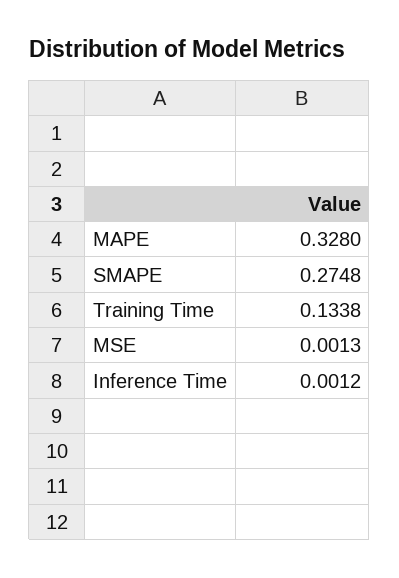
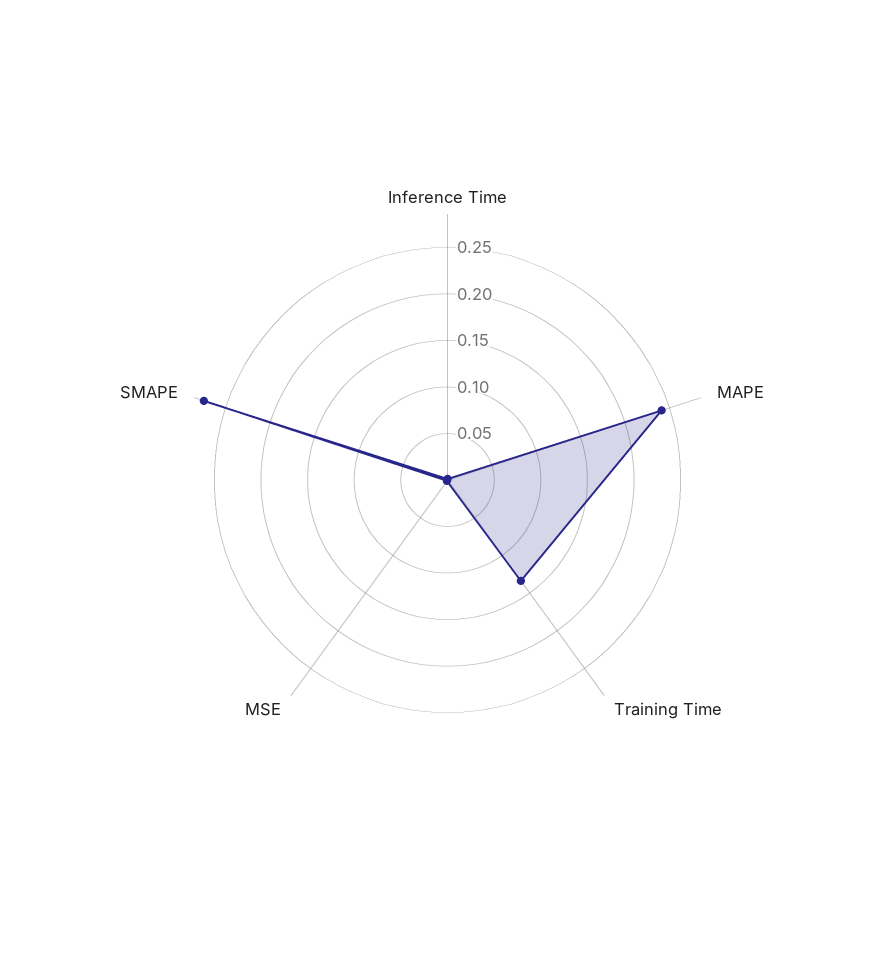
  {
-   "MAPE": 0.328,
+   "MAPE": 0.24,
    "SMAPE": 0.2748,
    "Training Time": 0.1338,
    "MSE": 0.0013,
    "Inference Time": 0.0012
  }

